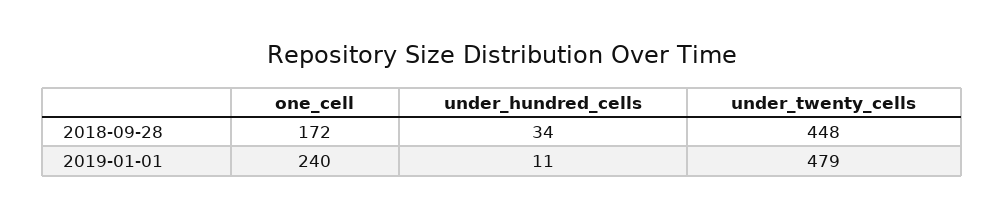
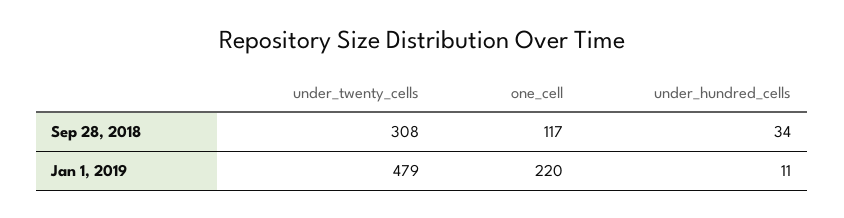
  {
    "one_cell": {
-     "2018-09-28": 172,
+     "2018-09-28": 117,
-     "2019-01-01": 240
+     "2019-01-01": 220
    },
    "under_hundred_cells": {
      "2018-09-28": 34,
      "2019-01-01": 11
    },
    "under_twenty_cells": {
-     "2018-09-28": 448,
+     "2018-09-28": 308,
      "2019-01-01": 479
    }
  }

